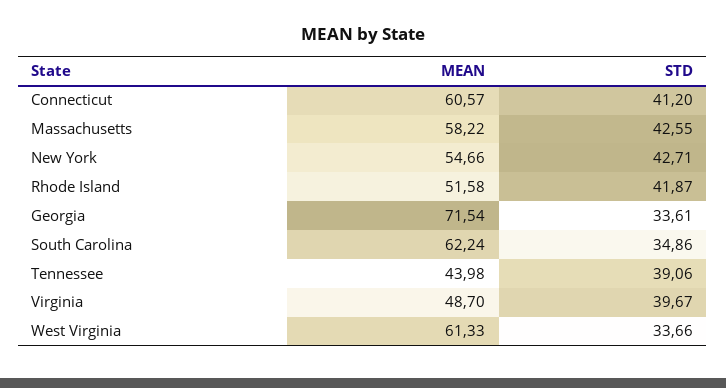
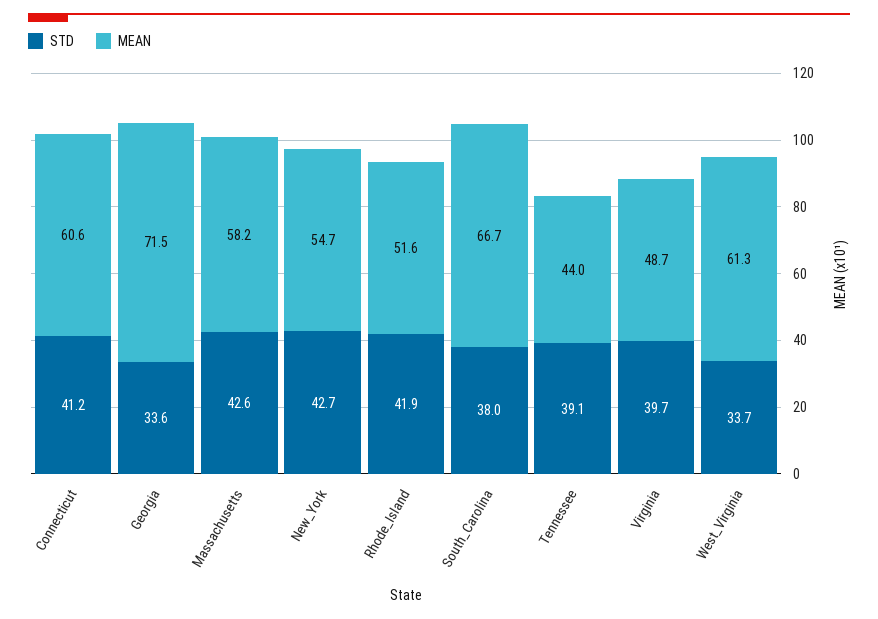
  {
    "MEAN": {
      "Connecticut": 60.57,
      "Massachusetts": 58.22,
      "New York": 54.66,
      "Rhode Island": 51.58,
      "Georgia": 71.54,
-     "South Carolina": 62.24,
+     "South Carolina": 66.7,
      "Tennessee": 43.98,
      "Virginia": 48.7,
      "West Virginia": 61.33
    },
    "STD": {
      "Connecticut": 41.2,
      "Massachusetts": 42.55,
      "New York": 42.71,
      "Rhode Island": 41.87,
      "Georgia": 33.61,
-     "South Carolina": 34.86,
+     "South Carolina": 38,
      "Tennessee": 39.06,
      "Virginia": 39.67,
      "West Virginia": 33.66
    }
  }

